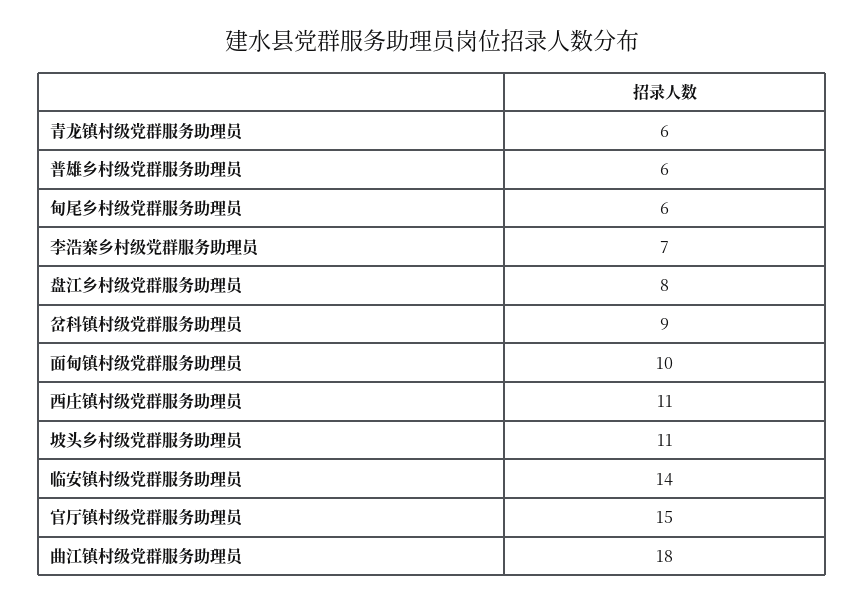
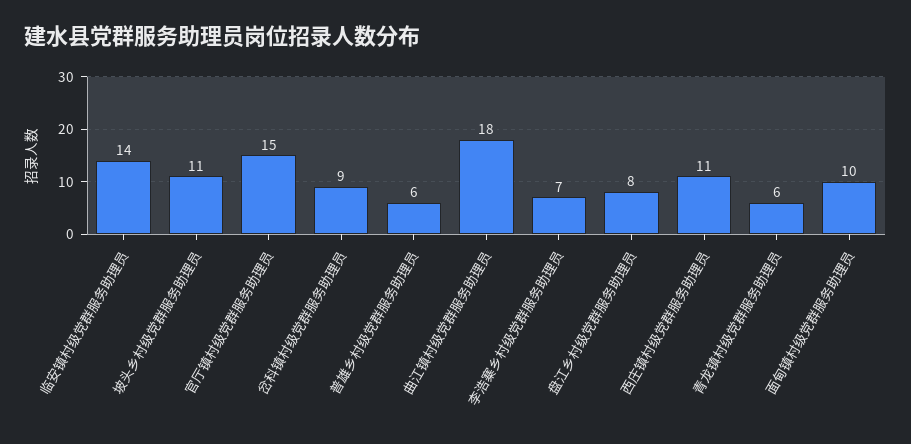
  {
    "青龙镇村级党群服务助理员": 6,
    "普雄乡村级党群服务助理员": 6,
-   "甸尾乡村级党群服务助理员": 6,
    "李浩寨乡村级党群服务助理员": 7,
    "盘江乡村级党群服务助理员": 8,
    "岔科镇村级党群服务助理员": 9,
    "面甸镇村级党群服务助理员": 10,
    "西庄镇村级党群服务助理员": 11,
    "坡头乡村级党群服务助理员": 11,
    "临安镇村级党群服务助理员": 14,
    "官厅镇村级党群服务助理员": 15,
    "曲江镇村级党群服务助理员": 18
  }

